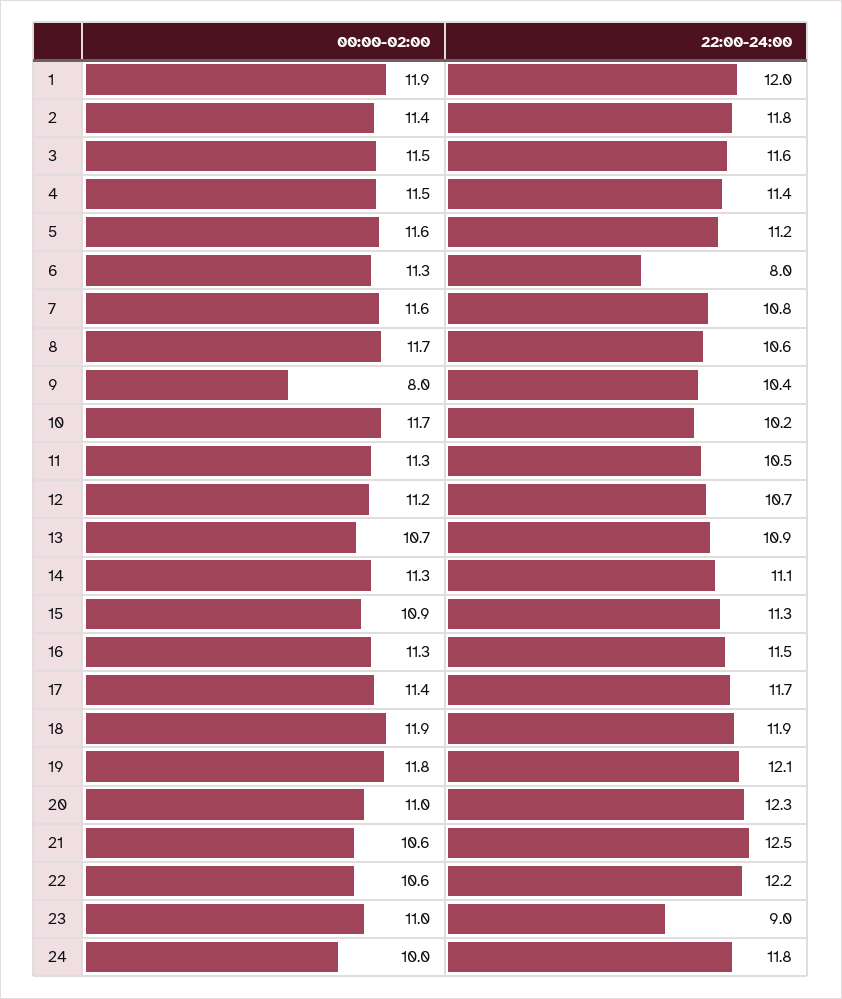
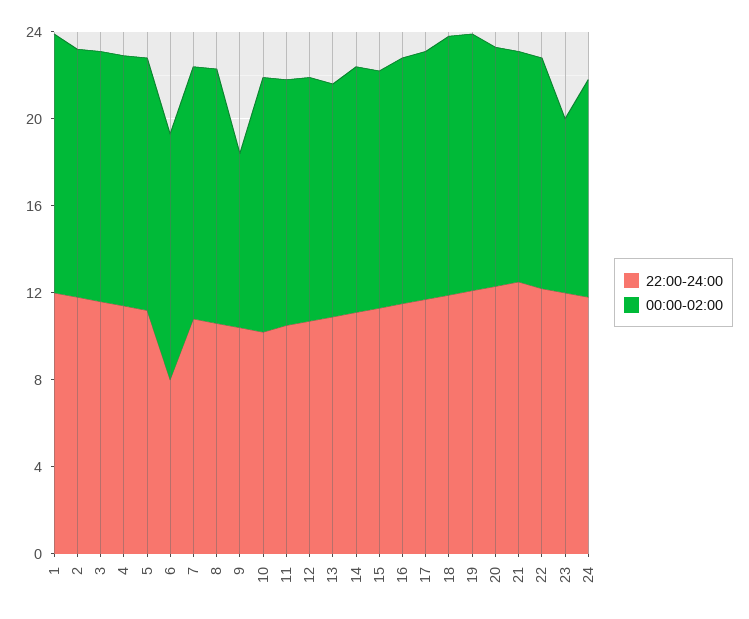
  {
    "00:00-02:00": {
      "1": 11.9,
      "2": 11.4,
      "3": 11.5,
      "4": 11.5,
      "5": 11.6,
      "6": 11.3,
      "7": 11.6,
      "8": 11.7,
      "9": 8,
      "10": 11.7,
      "11": 11.3,
      "12": 11.2,
      "13": 10.7,
      "14": 11.3,
      "15": 10.9,
      "16": 11.3,
      "17": 11.4,
      "18": 11.9,
      "19": 11.8,
      "20": 11,
      "21": 10.6,
      "22": 10.6,
-     "23": 11,
+     "23": 8,
      "24": 10
    },
    "22:00-24:00": {
      "1": 12,
      "2": 11.8,
      "3": 11.6,
      "4": 11.4,
      "5": 11.2,
      "6": 8,
      "7": 10.8,
      "8": 10.6,
      "9": 10.4,
      "10": 10.2,
      "11": 10.5,
      "12": 10.7,
      "13": 10.9,
      "14": 11.1,
      "15": 11.3,
      "16": 11.5,
      "17": 11.7,
      "18": 11.9,
      "19": 12.1,
      "20": 12.3,
      "21": 12.5,
      "22": 12.2,
-     "23": 9,
+     "23": 12,
      "24": 11.8
    }
  }

